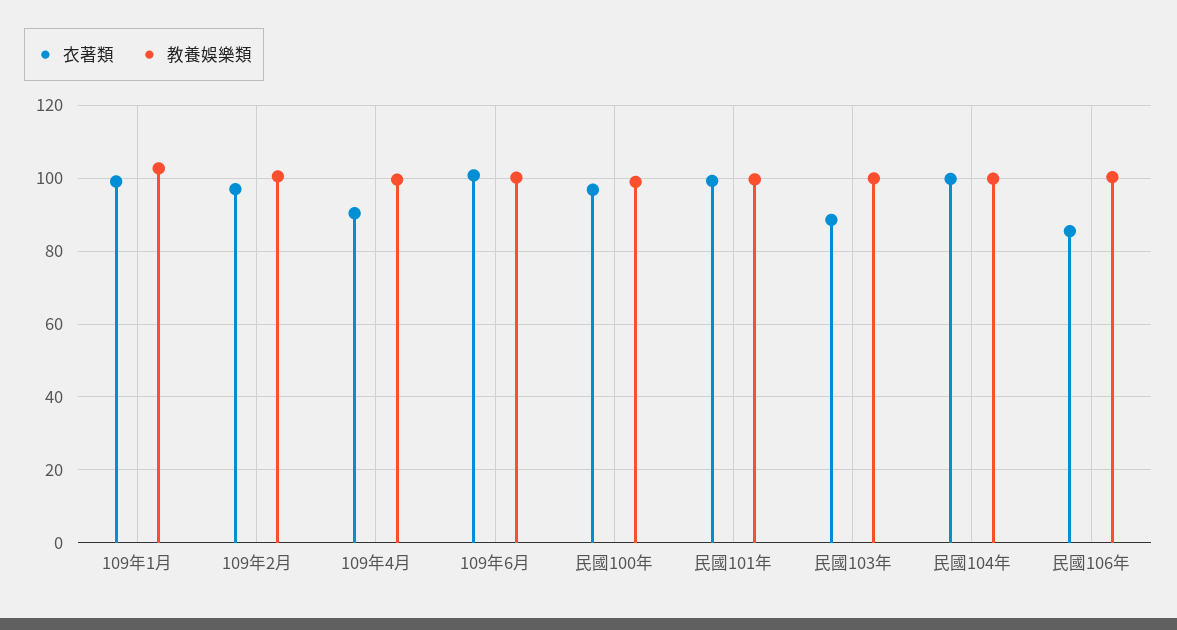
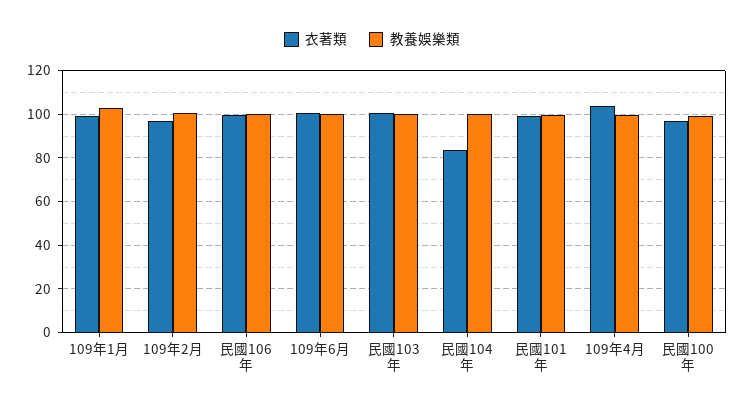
  {
    "衣著類": {
      "109年1月": 100,
      "109年2月": 96,
-     "109年4月": 90,
+     "109年4月": 105,
      "109年6月": 100,
      "民國100年": 96,
      "民國101年": 100,
-     "民國103年": 88,
+     "民國103年": 100,
-     "民國104年": 100,
+     "民國104年": 85,
-     "民國106年": 86
+     "民國106年": 100
    },
    "教養娛樂類": {
      "109年1月": 102,
      "109年2月": 100,
      "109年4月": 100,
      "109年6月": 100,
      "民國100年": 100,
      "民國101年": 100,
      "民國103年": 100,
      "民國104年": 100,
      "民國106年": 100
    }
  }

